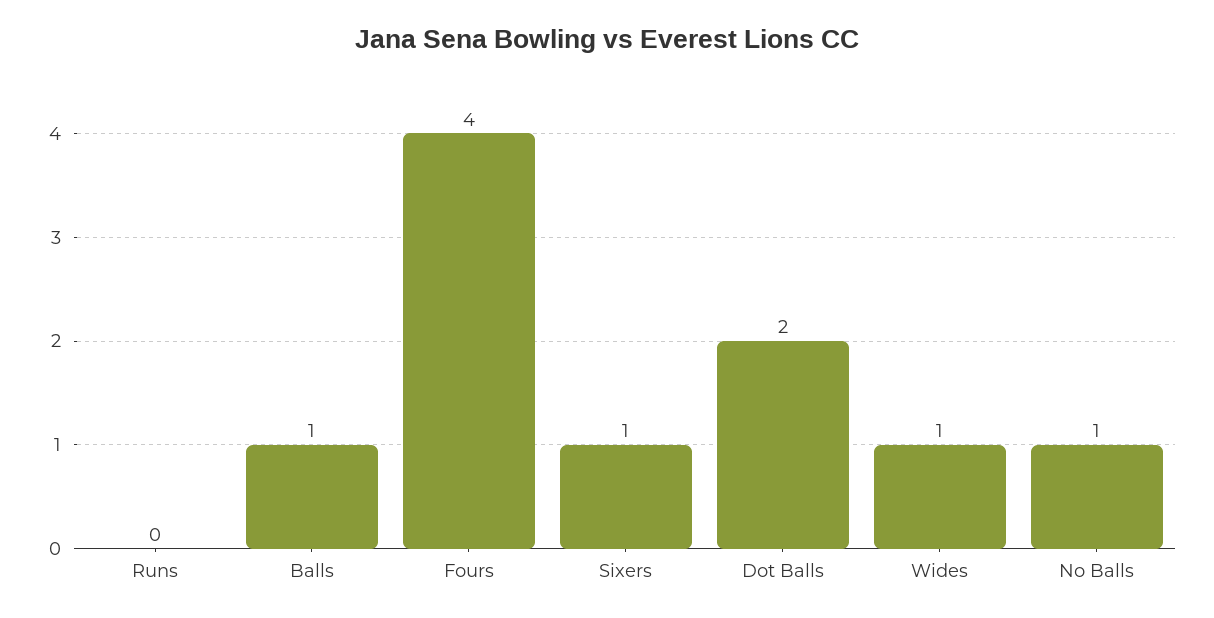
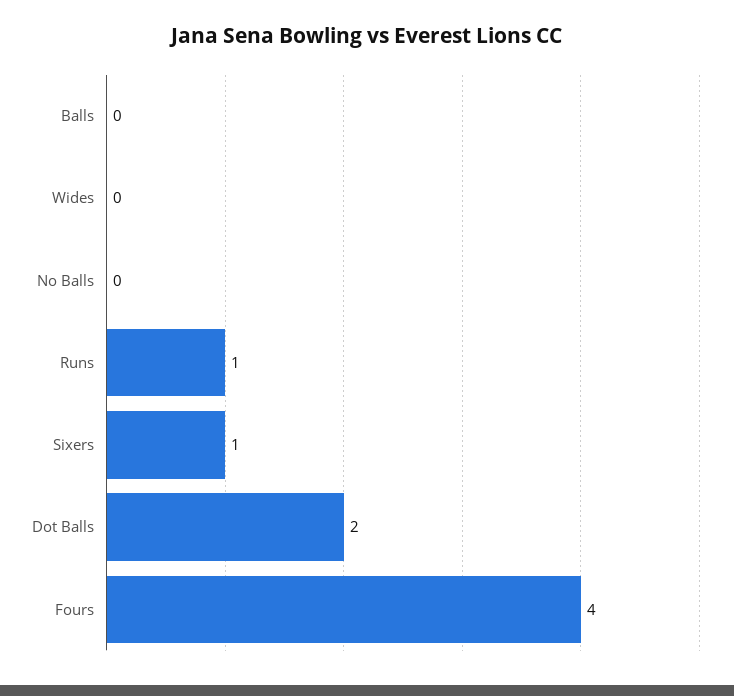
  {
-   "Runs": 0,
+   "Runs": 1,
-   "Balls": 1,
+   "Balls": 0,
    "Fours": 4,
    "Sixers": 1,
    "Dot Balls": 2,
-   "Wides": 1,
+   "Wides": 0,
-   "No Balls": 1
+   "No Balls": 0
  }

